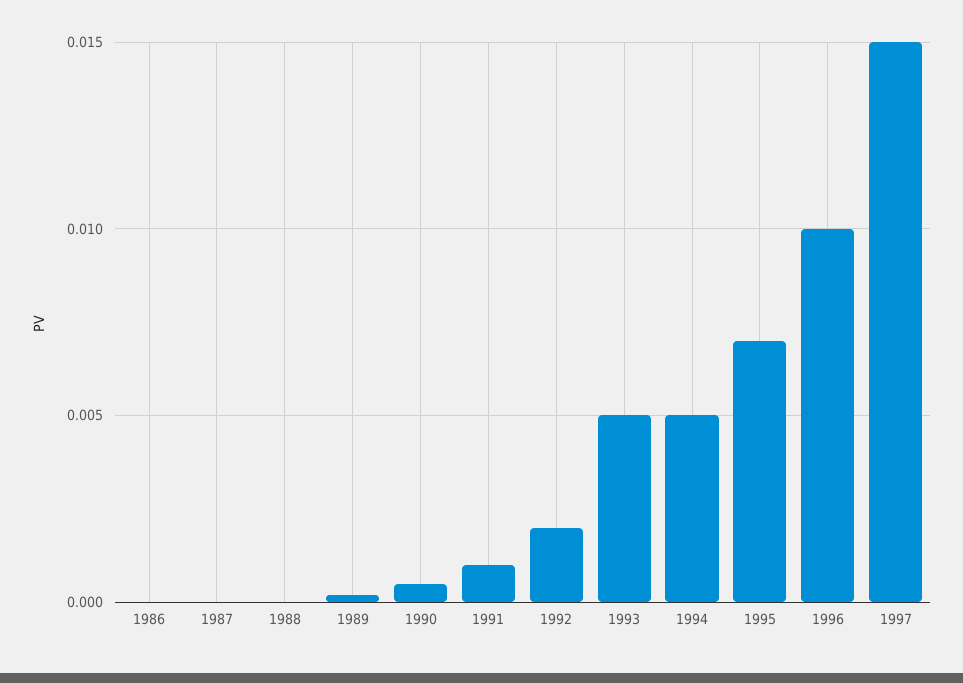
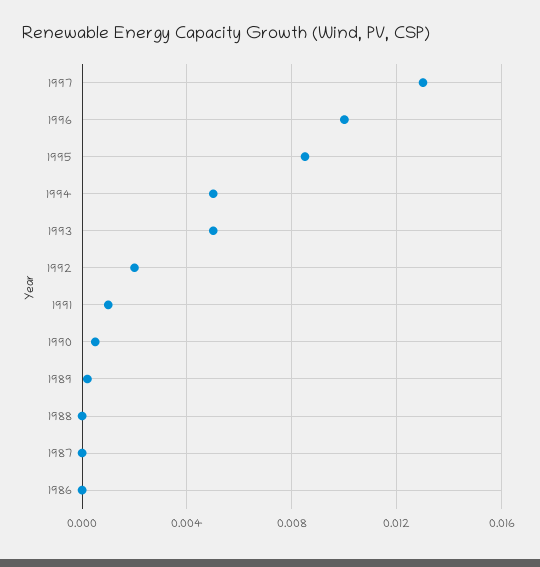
  {
    "1986": 0,
    "1987": 0,
    "1988": 0,
    "1989": 0,
    "1990": 0.0005,
    "1991": 0.001,
    "1992": 0.002,
    "1993": 0.005,
    "1994": 0.005,
-   "1995": 0.007,
+   "1995": 0.0085,
    "1996": 0.01,
-   "1997": 0.015
+   "1997": 0.013
  }

